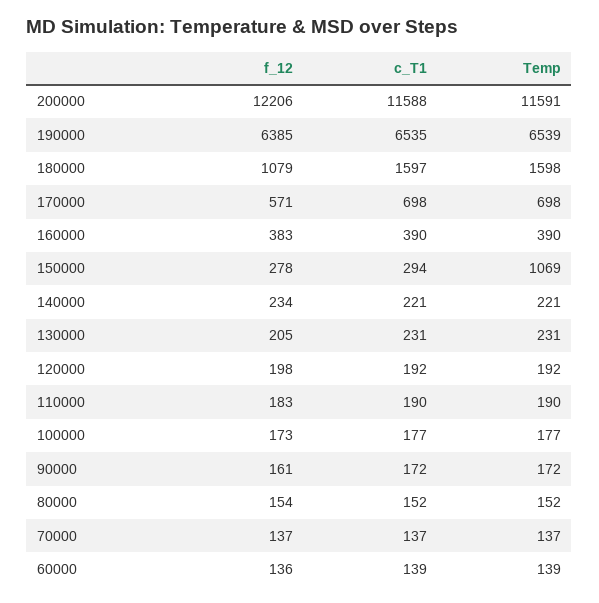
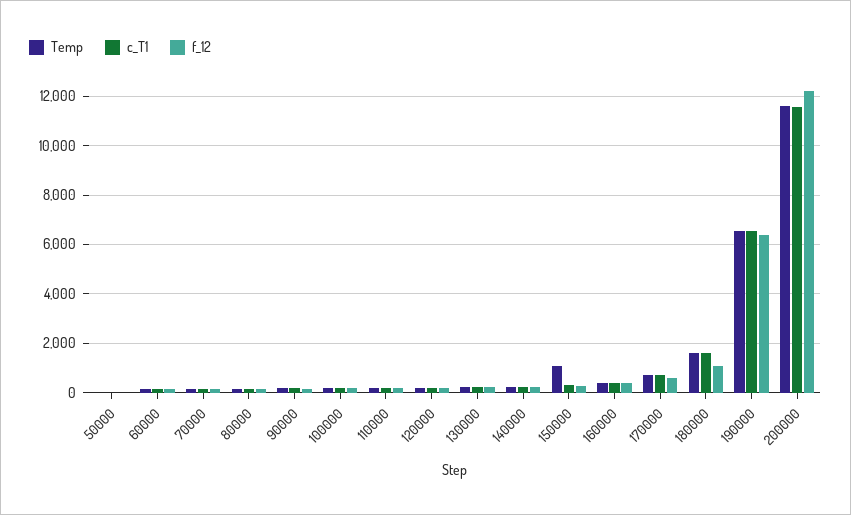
  {
    "f_12": {
      "200000": 12206,
      "190000": 6385,
      "180000": 1079,
      "170000": 571,
      "160000": 383,
      "150000": 278,
      "140000": 234,
      "130000": 205,
      "120000": 198,
      "110000": 183,
      "100000": 173,
      "90000": 161,
      "80000": 154,
      "70000": 137,
-     "60000": 136
+     "60000": 136,
+     "50000": 0
    },
    "c_T1": {
      "200000": 11588,
      "190000": 6535,
      "180000": 1597,
      "170000": 698,
      "160000": 390,
      "150000": 294,
      "140000": 221,
      "130000": 231,
      "120000": 192,
      "110000": 190,
      "100000": 177,
      "90000": 172,
      "80000": 152,
      "70000": 137,
-     "60000": 139
+     "60000": 139,
+     "50000": 0
    },
    "Temp": {
      "200000": 11591,
      "190000": 6539,
      "180000": 1598,
      "170000": 698,
      "160000": 390,
      "150000": 1069,
      "140000": 221,
      "130000": 231,
      "120000": 192,
      "110000": 190,
      "100000": 177,
      "90000": 172,
      "80000": 152,
      "70000": 137,
-     "60000": 139
+     "60000": 139,
+     "50000": 0
    }
  }

